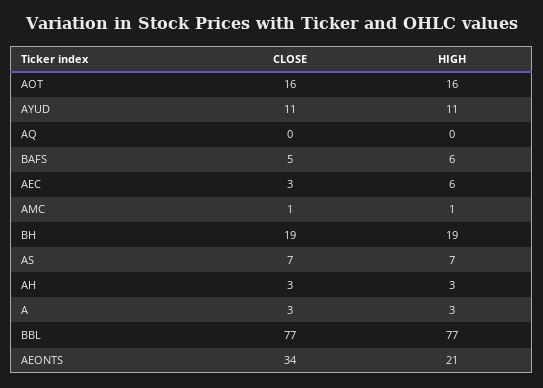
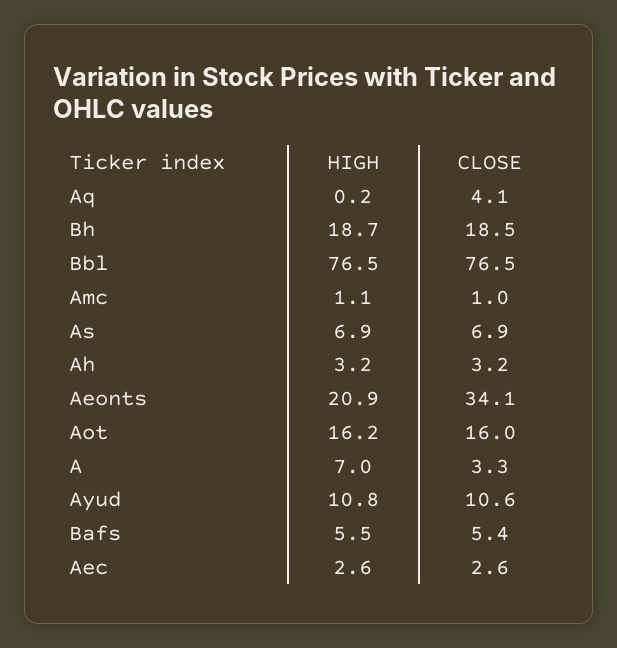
  {
    "CLOSE": {
      "AOT": 16,
      "AYUD": 10.6,
-     "AQ": 0,
+     "AQ": 4.1,
      "BAFS": 5.4,
      "AEC": 2.6,
      "AMC": 1,
      "BH": 18.5,
      "AS": 6.9,
      "AH": 3.2,
      "A": 3.3,
      "BBL": 76.5,
      "AEONTS": 34.1
    },
    "HIGH": {
      "AOT": 16.2,
      "AYUD": 10.8,
      "AQ": 0.2,
      "BAFS": 5.5,
-     "AEC": 6,
+     "AEC": 2.6,
      "AMC": 1.1,
      "BH": 18.7,
      "AS": 6.9,
      "AH": 3.2,
-     "A": 3,
+     "A": 7,
      "BBL": 76.5,
      "AEONTS": 20.9
    }
  }

